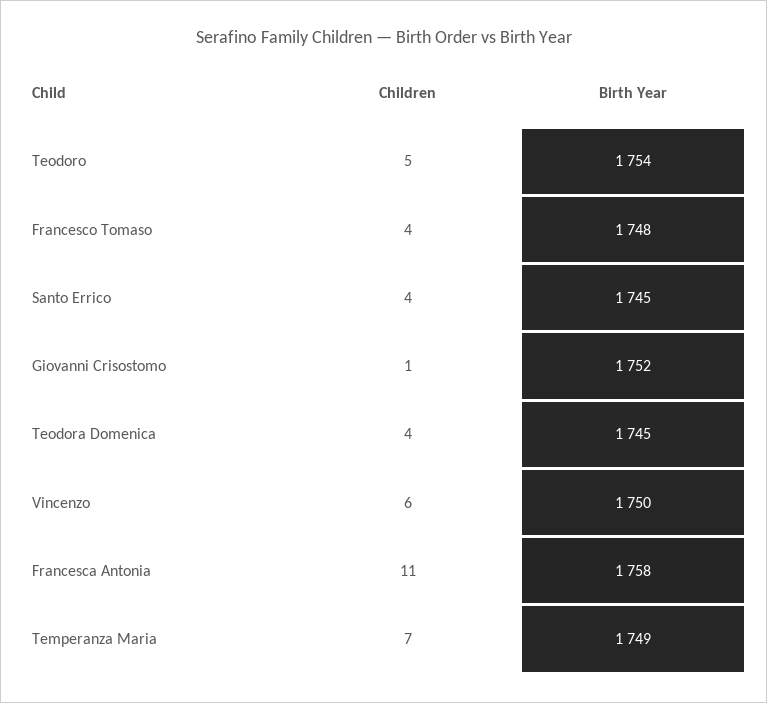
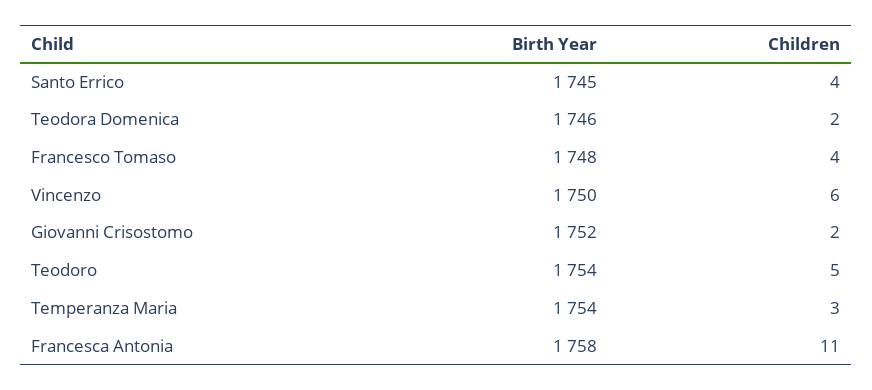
  {
    "Children": {
      "Teodoro": 5,
      "Francesco Tomaso": 4,
      "Santo Errico": 4,
-     "Giovanni Crisostomo": 1,
+     "Giovanni Crisostomo": 2,
-     "Teodora Domenica": 4,
+     "Teodora Domenica": 2,
      "Vincenzo": 6,
      "Francesca Antonia": 11,
-     "Temperanza Maria": 7
+     "Temperanza Maria": 3
    },
    "Birth Year": {
      "Teodoro": 1754,
      "Francesco Tomaso": 1748,
      "Santo Errico": 1745,
      "Giovanni Crisostomo": 1752,
-     "Teodora Domenica": 1745,
+     "Teodora Domenica": 1746,
      "Vincenzo": 1750,
      "Francesca Antonia": 1758,
-     "Temperanza Maria": 1749
+     "Temperanza Maria": 1754
    }
  }

